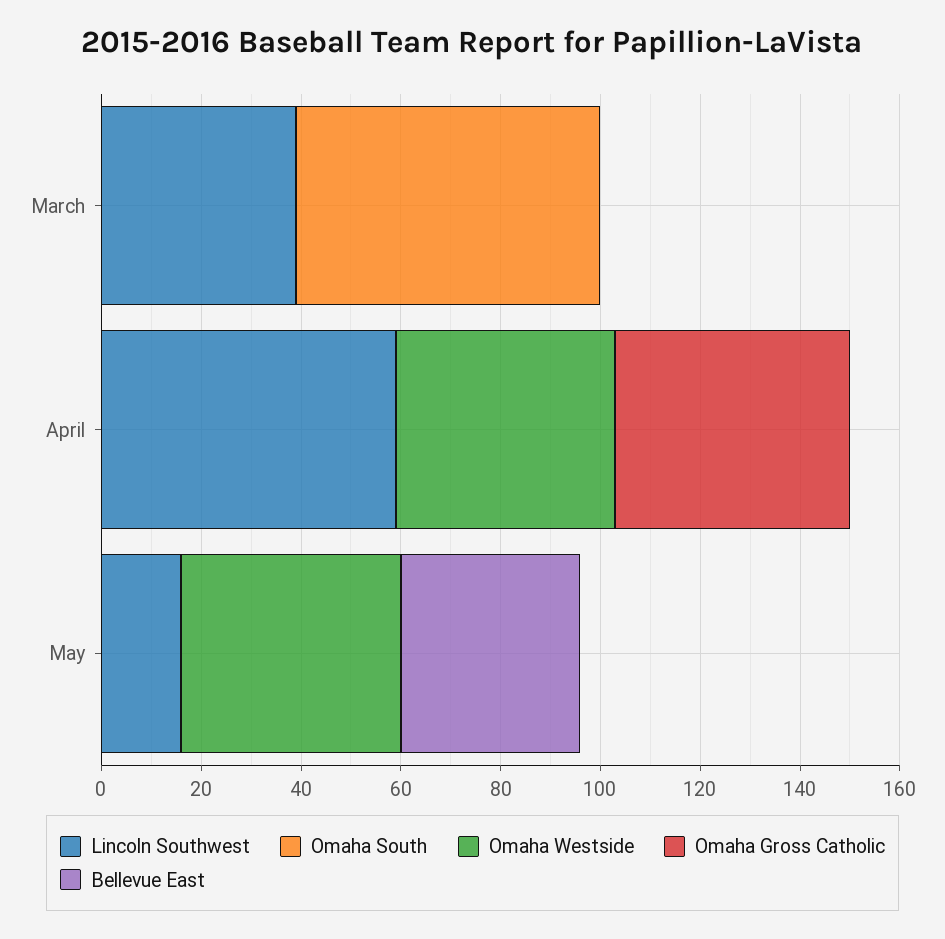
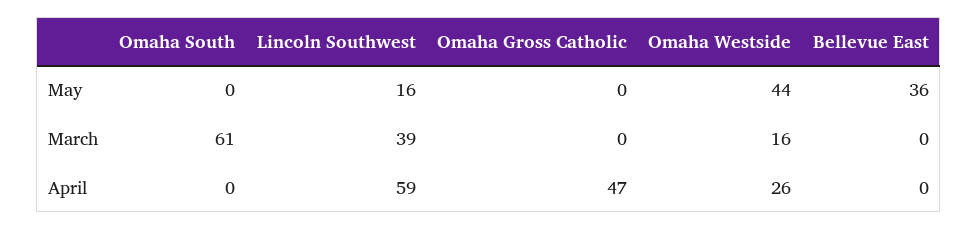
  {
    "Lincoln Southwest": {
      "March": 39,
      "April": 59,
      "May": 16
    },
    "Omaha South": {
      "March": 61,
      "April": 0,
      "May": 0
    },
    "Omaha Westside": {
-     "March": 0,
+     "March": 16,
-     "April": 45,
+     "April": 26,
      "May": 44
    },
    "Omaha Gross Catholic": {
      "March": 0,
      "April": 47,
      "May": 0
    },
    "Bellevue East": {
      "March": 0,
      "April": 0,
      "May": 36
    }
  }

